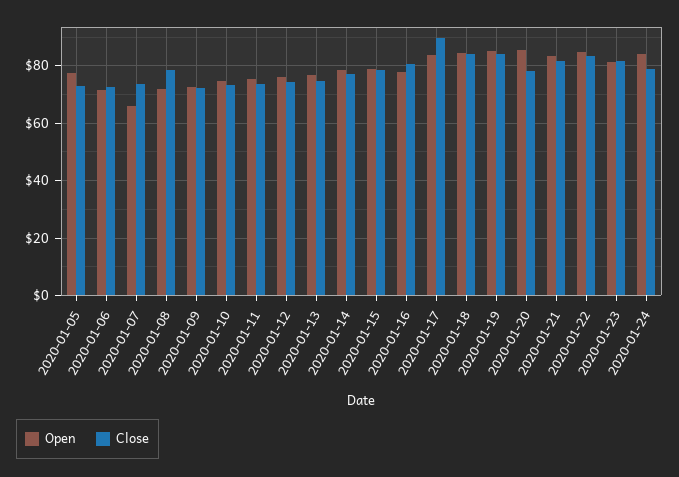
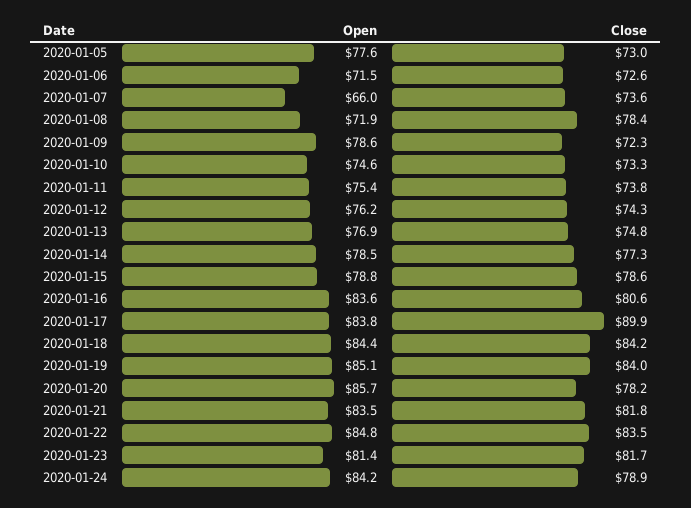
  {
    "Open": {
      "2020-01-05": 77.6,
      "2020-01-06": 71.5,
      "2020-01-07": 66,
      "2020-01-08": 71.9,
-     "2020-01-09": 72.5,
+     "2020-01-09": 78.6,
      "2020-01-10": 74.6,
      "2020-01-11": 75.4,
      "2020-01-12": 76.2,
      "2020-01-13": 76.9,
      "2020-01-14": 78.5,
      "2020-01-15": 78.8,
-     "2020-01-16": 77.5,
+     "2020-01-16": 83.6,
      "2020-01-17": 83.8,
      "2020-01-18": 84.4,
      "2020-01-19": 85.1,
      "2020-01-20": 85.7,
      "2020-01-21": 83.5,
      "2020-01-22": 84.8,
      "2020-01-23": 81.4,
      "2020-01-24": 84.2
    },
    "Close": {
      "2020-01-05": 73,
      "2020-01-06": 72.6,
      "2020-01-07": 73.6,
      "2020-01-08": 78.4,
      "2020-01-09": 72.3,
      "2020-01-10": 73.3,
      "2020-01-11": 73.8,
      "2020-01-12": 74.3,
      "2020-01-13": 74.8,
      "2020-01-14": 77.3,
      "2020-01-15": 78.6,
      "2020-01-16": 80.6,
      "2020-01-17": 89.9,
      "2020-01-18": 84.2,
      "2020-01-19": 84,
      "2020-01-20": 78.2,
      "2020-01-21": 81.8,
      "2020-01-22": 83.5,
      "2020-01-23": 81.7,
      "2020-01-24": 78.9
    }
  }

